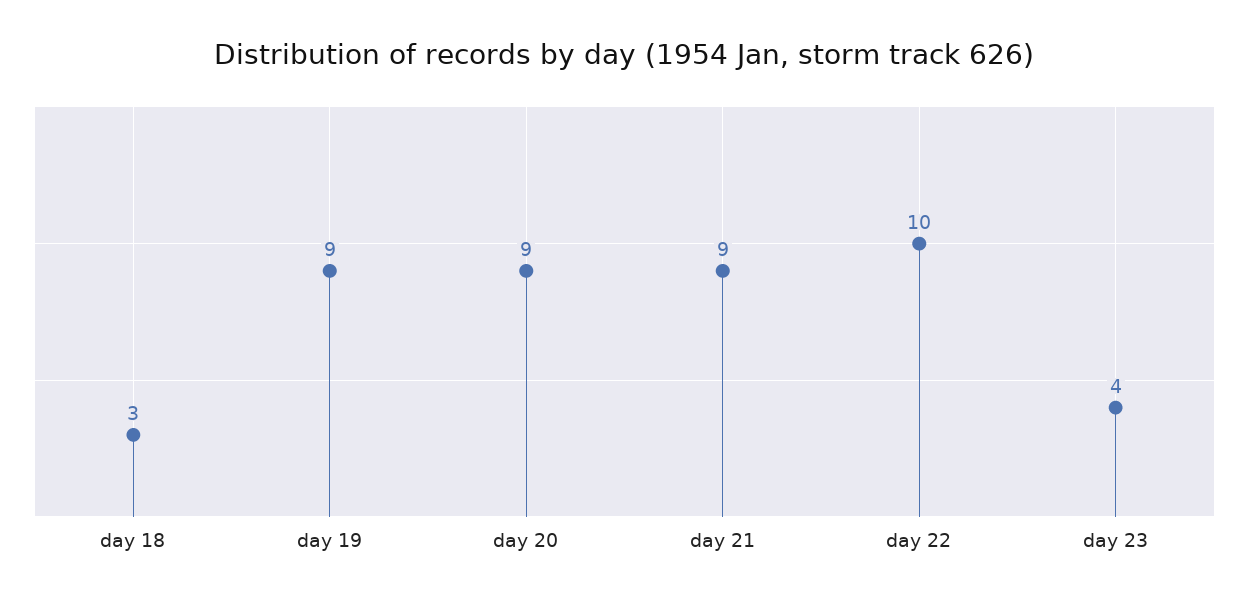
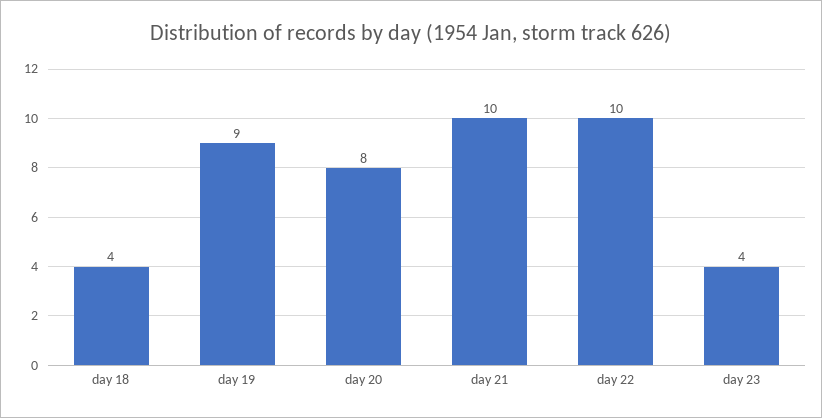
  {
-   "day 18": 3,
+   "day 18": 4,
    "day 19": 9,
-   "day 20": 9,
+   "day 20": 8,
-   "day 21": 9,
+   "day 21": 10,
    "day 22": 10,
    "day 23": 4
  }

